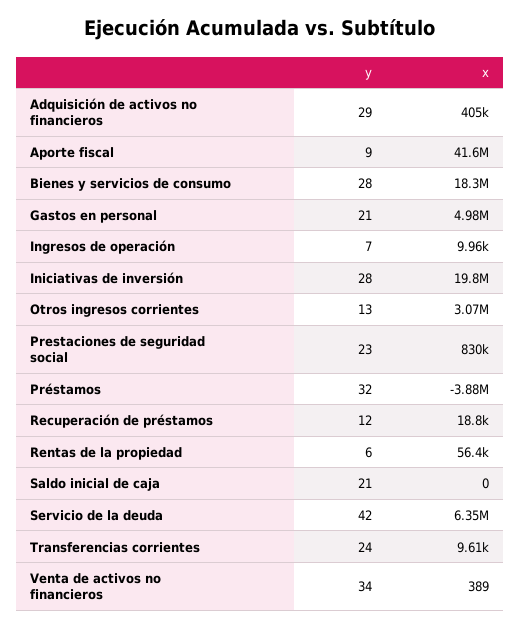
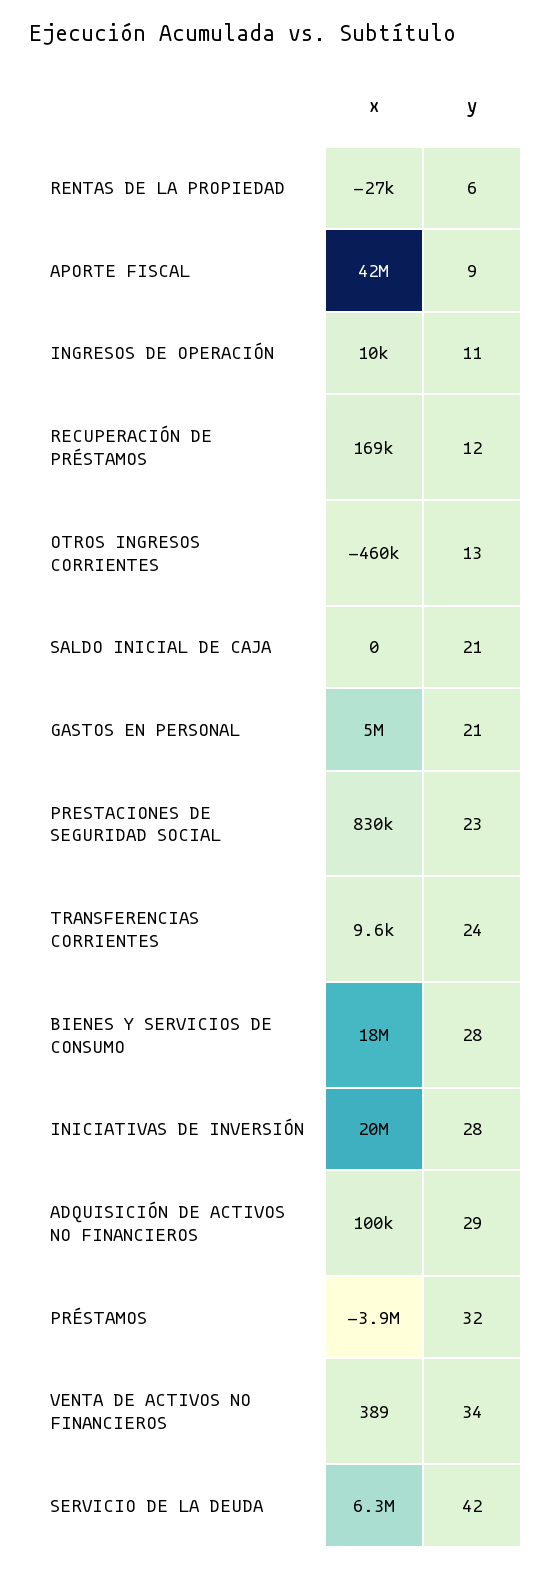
  {
    "y": {
      "Adquisición de activos no financieros": 29,
      "Aporte fiscal": 9,
      "Bienes y servicios de consumo": 28,
      "Gastos en personal": 21,
-     "Ingresos de operación": 7,
+     "Ingresos de operación": 11,
      "Iniciativas de inversión": 28,
      "Otros ingresos corrientes": 13,
      "Prestaciones de seguridad social": 23,
      "Préstamos": 32,
      "Recuperación de préstamos": 12,
      "Rentas de la propiedad": 6,
      "Saldo inicial de caja": 21,
      "Servicio de la deuda": 42,
      "Transferencias corrientes": 24,
      "Venta de activos no financieros": 34
    },
    "x": {
-     "Adquisición de activos no financieros": 405000,
+     "Adquisición de activos no financieros": 100000,
      "Aporte fiscal": 41600000,
      "Bienes y servicios de consumo": 18300000,
      "Gastos en personal": 4980000,
      "Ingresos de operación": 9960,
      "Iniciativas de inversión": 19800000,
-     "Otros ingresos corrientes": 3070000,
+     "Otros ingresos corrientes": -460000,
      "Prestaciones de seguridad social": 830000,
      "Préstamos": -3880000,
-     "Recuperación de préstamos": 18800,
+     "Recuperación de préstamos": 169000,
-     "Rentas de la propiedad": 56400,
+     "Rentas de la propiedad": -27000,
      "Saldo inicial de caja": 0,
      "Servicio de la deuda": 6350000,
      "Transferencias corrientes": 9610,
      "Venta de activos no financieros": 389
    }
  }

